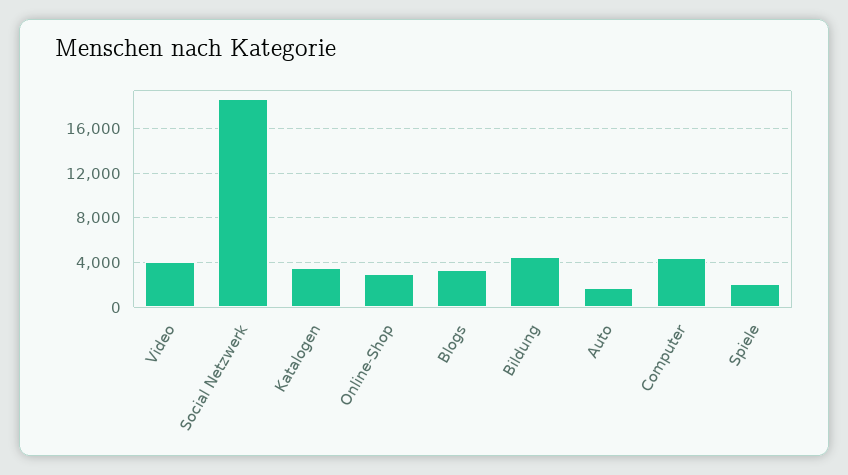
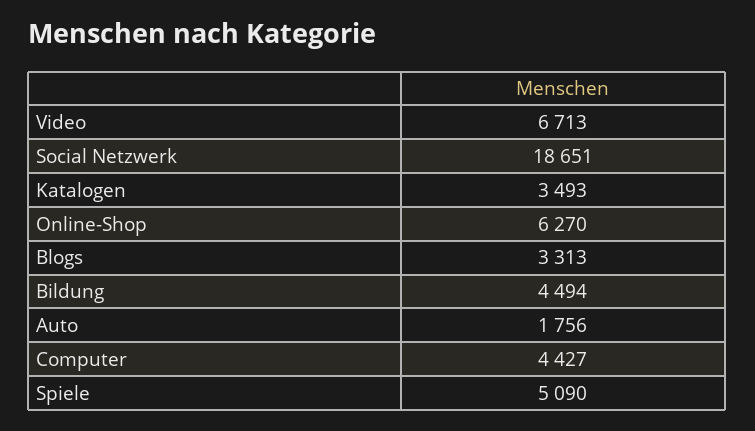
  {
-   "Video": 4000,
+   "Video": 6713,
    "Social Netzwerk": 18651,
    "Katalogen": 3493,
-   "Online-Shop": 3000,
+   "Online-Shop": 6270,
    "Blogs": 3313,
    "Bildung": 4494,
    "Auto": 1756,
    "Computer": 4427,
-   "Spiele": 2000
+   "Spiele": 5090
  }

